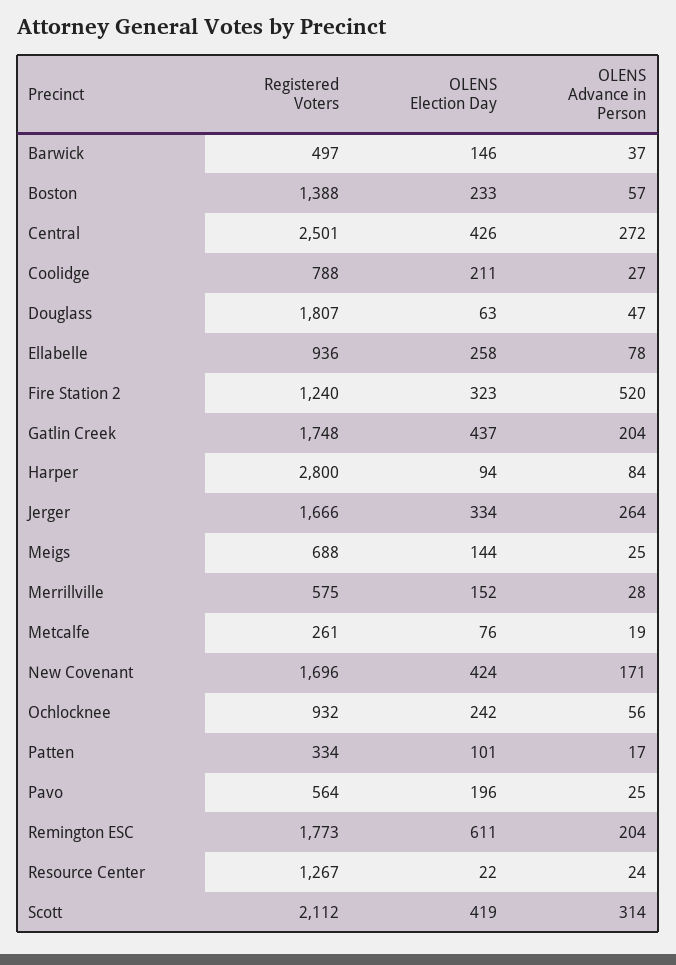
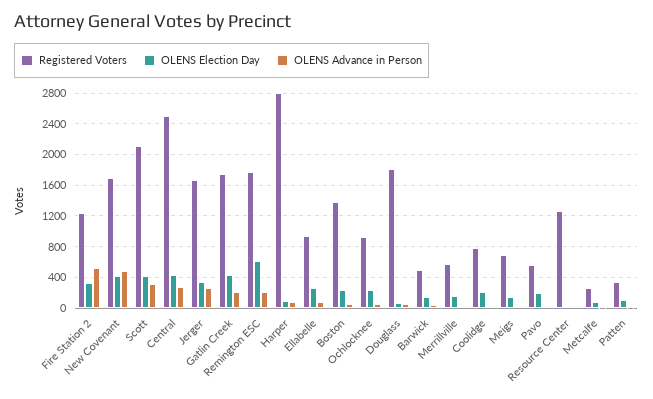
  {
    "Registered Voters": {
      "Barwick": 497,
      "Boston": 1388,
      "Central": 2501,
      "Coolidge": 788,
      "Douglass": 1807,
      "Ellabelle": 936,
      "Fire Station 2": 1240,
      "Gatlin Creek": 1748,
      "Harper": 2800,
      "Jerger": 1666,
      "Meigs": 688,
      "Merrillville": 575,
      "Metcalfe": 261,
      "New Covenant": 1696,
      "Ochlocknee": 932,
      "Patten": 334,
      "Pavo": 564,
      "Remington ESC": 1773,
      "Resource Center": 1267,
      "Scott": 2112
    },
    "OLENS Election Day": {
      "Barwick": 146,
      "Boston": 233,
      "Central": 426,
      "Coolidge": 211,
      "Douglass": 63,
      "Ellabelle": 258,
      "Fire Station 2": 323,
      "Gatlin Creek": 437,
      "Harper": 94,
      "Jerger": 334,
      "Meigs": 144,
      "Merrillville": 152,
      "Metcalfe": 76,
      "New Covenant": 424,
      "Ochlocknee": 242,
      "Patten": 101,
      "Pavo": 196,
      "Remington ESC": 611,
      "Resource Center": 22,
      "Scott": 419
    },
    "OLENS Advance in Person": {
      "Barwick": 37,
      "Boston": 57,
      "Central": 272,
      "Coolidge": 27,
      "Douglass": 47,
      "Ellabelle": 78,
      "Fire Station 2": 520,
      "Gatlin Creek": 204,
      "Harper": 84,
      "Jerger": 264,
      "Meigs": 25,
      "Merrillville": 28,
      "Metcalfe": 19,
-     "New Covenant": 171,
+     "New Covenant": 500,
      "Ochlocknee": 56,
      "Patten": 17,
      "Pavo": 25,
      "Remington ESC": 204,
      "Resource Center": 24,
      "Scott": 314
    }
  }

